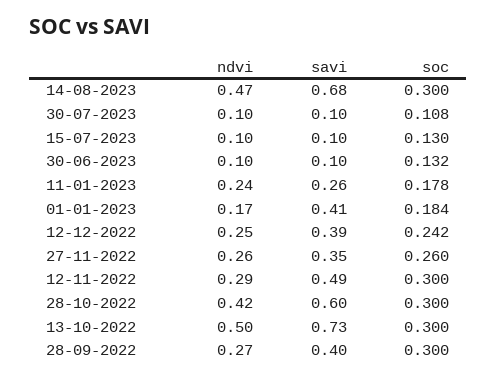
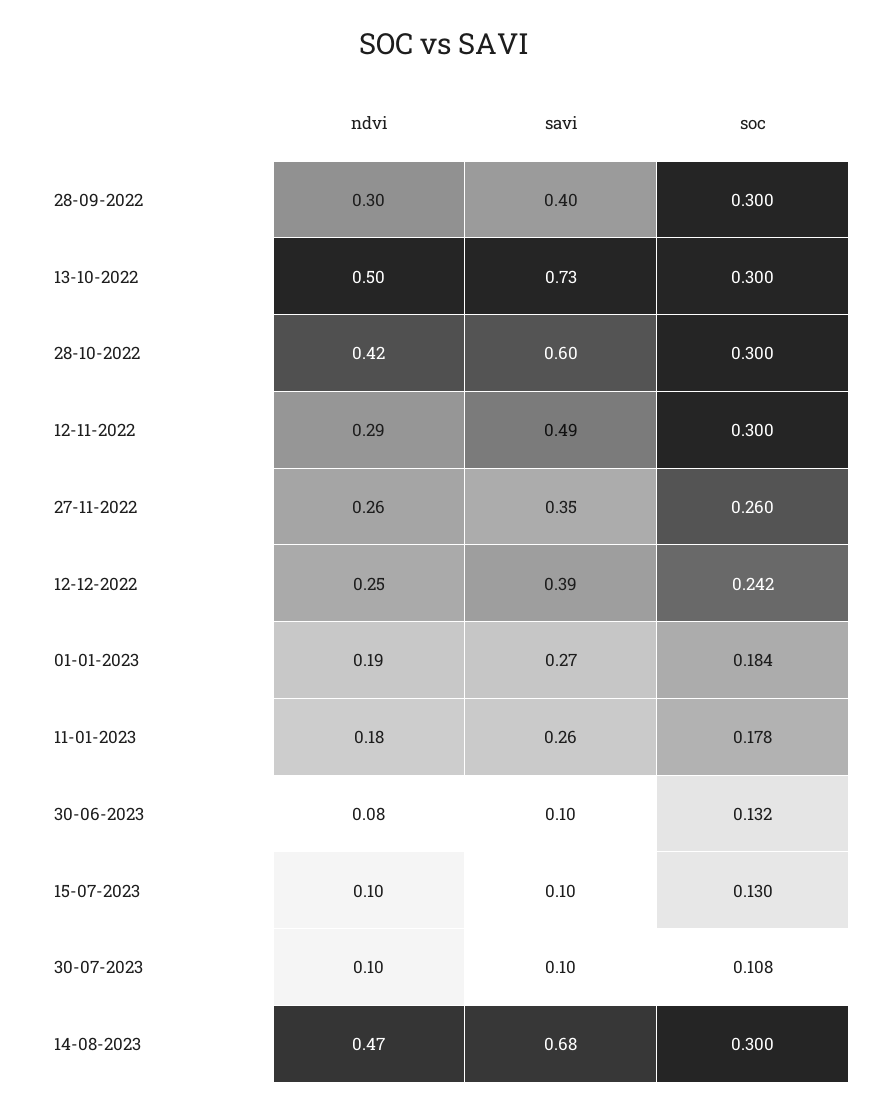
  {
    "ndvi": {
      "14-08-2023": 0.47,
      "30-07-2023": 0.1,
      "15-07-2023": 0.1,
-     "30-06-2023": 0.1,
+     "30-06-2023": 0.08,
-     "11-01-2023": 0.24,
+     "11-01-2023": 0.18,
-     "01-01-2023": 0.17,
+     "01-01-2023": 0.19,
      "12-12-2022": 0.25,
      "27-11-2022": 0.26,
      "12-11-2022": 0.29,
      "28-10-2022": 0.42,
      "13-10-2022": 0.5,
-     "28-09-2022": 0.27
+     "28-09-2022": 0.3
    },
    "savi": {
      "14-08-2023": 0.68,
      "30-07-2023": 0.1,
      "15-07-2023": 0.1,
      "30-06-2023": 0.1,
      "11-01-2023": 0.26,
-     "01-01-2023": 0.41,
+     "01-01-2023": 0.27,
      "12-12-2022": 0.39,
      "27-11-2022": 0.35,
      "12-11-2022": 0.49,
      "28-10-2022": 0.6,
      "13-10-2022": 0.73,
      "28-09-2022": 0.4
    },
    "soc": {
      "14-08-2023": 0.3,
      "30-07-2023": 0.108,
      "15-07-2023": 0.13,
      "30-06-2023": 0.132,
      "11-01-2023": 0.178,
      "01-01-2023": 0.184,
      "12-12-2022": 0.242,
      "27-11-2022": 0.26,
      "12-11-2022": 0.3,
      "28-10-2022": 0.3,
      "13-10-2022": 0.3,
      "28-09-2022": 0.3
    }
  }

